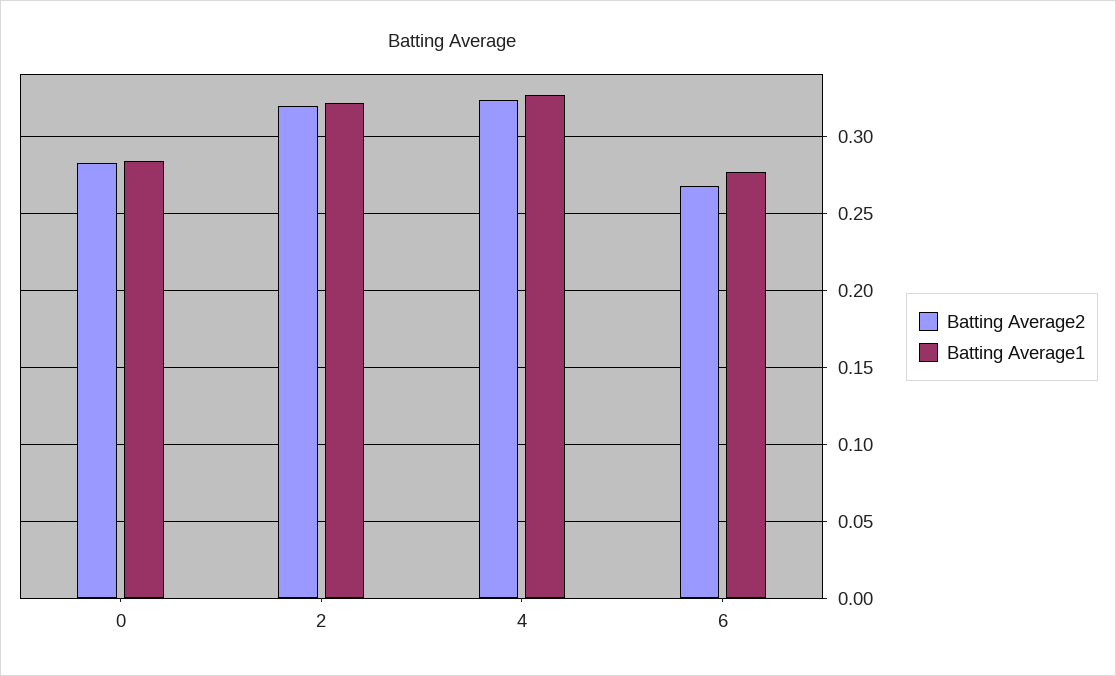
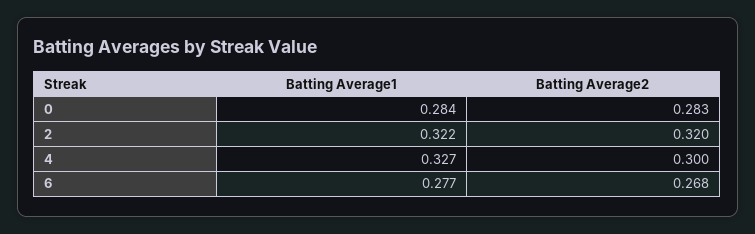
  {
    "Batting Average2": {
      "0": 0.283,
      "2": 0.32,
-     "4": 0.325,
+     "4": 0.3,
      "6": 0.268
    },
    "Batting Average1": {
      "0": 0.284,
      "2": 0.322,
      "4": 0.327,
      "6": 0.277
    }
  }

